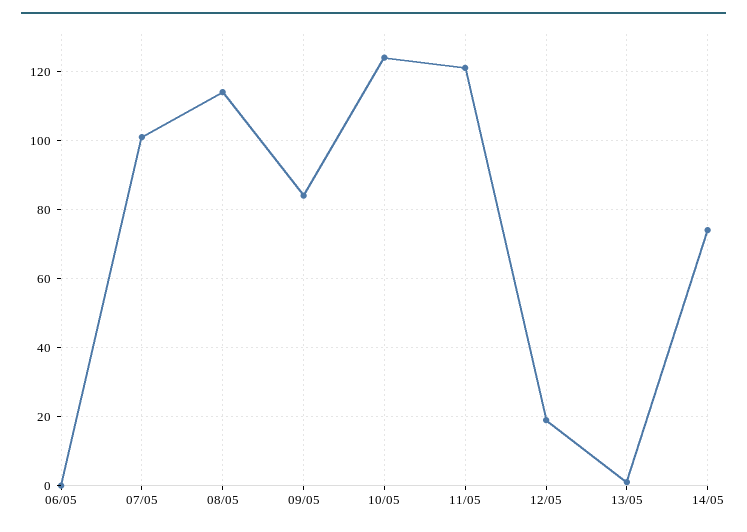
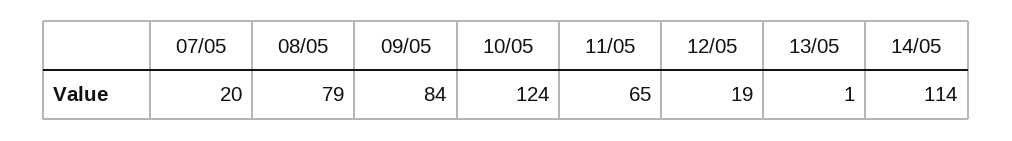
  {
-   "06/05": 0,
-   "07/05": 100,
+   "07/05": 20,
-   "08/05": 115,
+   "08/05": 79,
    "09/05": 84,
    "10/05": 124,
-   "11/05": 120,
+   "11/05": 65,
    "12/05": 19,
    "13/05": 1,
-   "14/05": 75
+   "14/05": 114
  }

